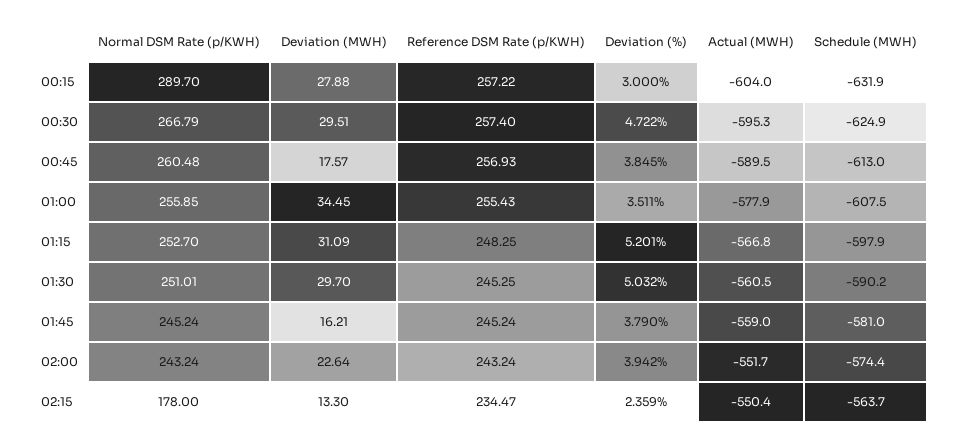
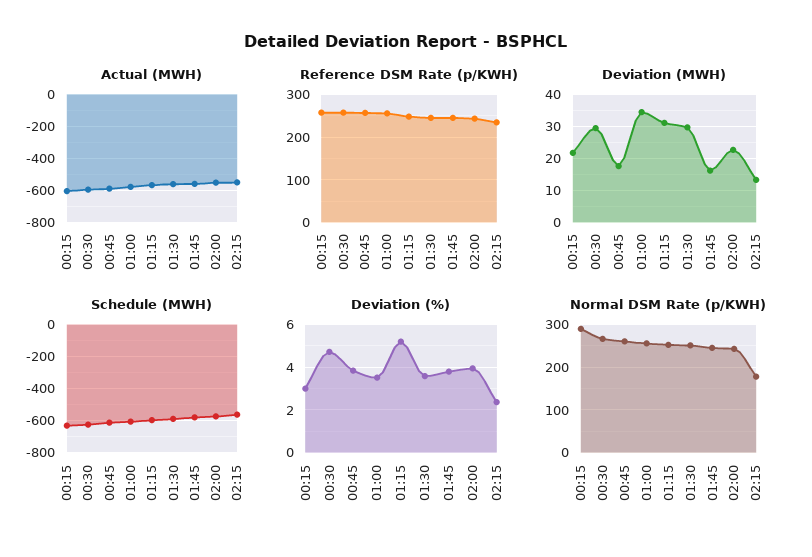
  {
    "Normal DSM Rate (p/KWH)": {
      "00:15": 289.7,
      "00:30": 266.79,
      "00:45": 260.48,
      "01:00": 255.85,
      "01:15": 252.7,
      "01:30": 251.01,
      "01:45": 245.24,
      "02:00": 243.24,
      "02:15": 178
    },
    "Deviation (MWH)": {
-     "00:15": 27.88,
+     "00:15": 22,
      "00:30": 29.51,
      "00:45": 17.57,
      "01:00": 34.45,
      "01:15": 31.09,
      "01:30": 29.7,
      "01:45": 16.21,
      "02:00": 22.64,
      "02:15": 13.3
    },
    "Reference DSM Rate (p/KWH)": {
      "00:15": 257.22,
      "00:30": 257.4,
      "00:45": 256.93,
      "01:00": 255.43,
      "01:15": 248.25,
      "01:30": 245.25,
      "01:45": 245.24,
      "02:00": 243.24,
      "02:15": 234.47
    },
    "Deviation (%)": {
      "00:15": 3,
      "00:30": 4.722,
      "00:45": 3.845,
      "01:00": 3.511,
      "01:15": 5.201,
-     "01:30": 5.032,
+     "01:30": 3.5,
      "01:45": 3.79,
      "02:00": 3.942,
      "02:15": 2.359
    },
    "Actual (MWH)": {
      "00:15": -604,
      "00:30": -595.3,
      "00:45": -589.5,
      "01:00": -577.9,
      "01:15": -566.8,
      "01:30": -560.5,
      "01:45": -559,
      "02:00": -551.7,
      "02:15": -550.4
    },
    "Schedule (MWH)": {
      "00:15": -631.9,
      "00:30": -624.9,
      "00:45": -613,
      "01:00": -607.5,
      "01:15": -597.9,
      "01:30": -590.2,
      "01:45": -581,
      "02:00": -574.4,
      "02:15": -563.7
    }
  }

